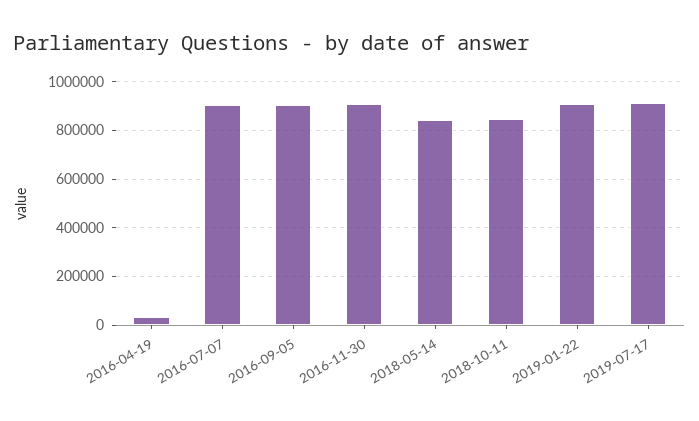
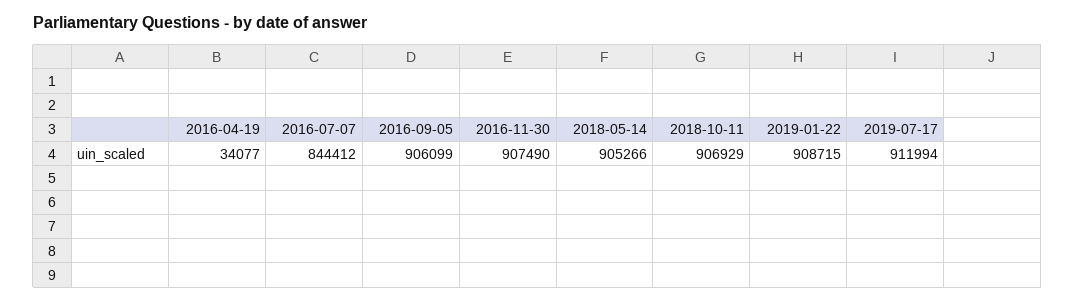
  {
    "2016-04-19": 34077,
-   "2016-07-07": 900000,
+   "2016-07-07": 844412,
    "2016-09-05": 906099,
    "2016-11-30": 907490,
-   "2018-05-14": 850000,
+   "2018-05-14": 905266,
-   "2018-10-11": 850000,
+   "2018-10-11": 906929,
    "2019-01-22": 908715,
    "2019-07-17": 911994
  }

